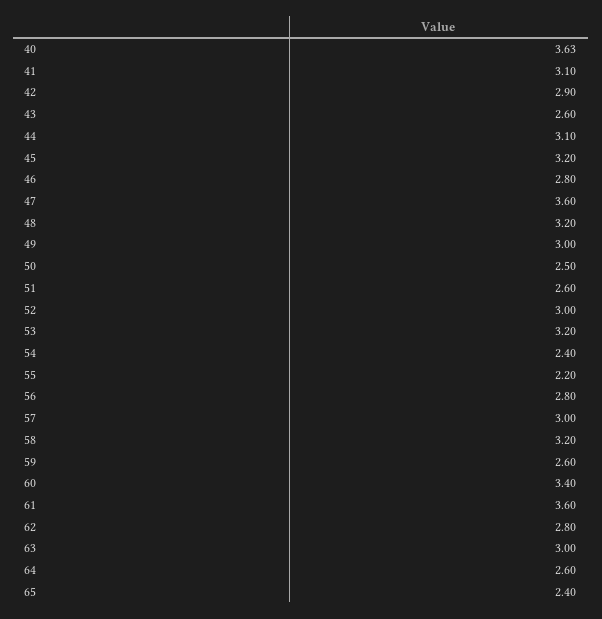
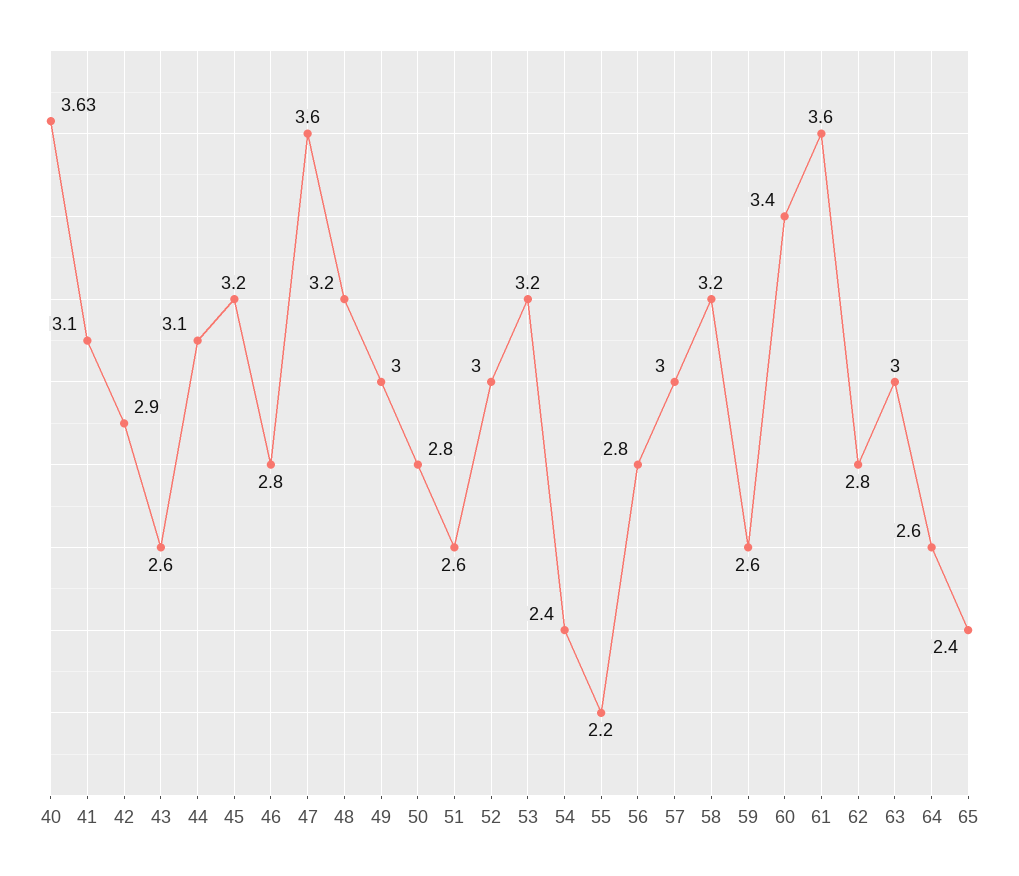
  {
    "40": 3.63,
    "41": 3.1,
    "42": 2.9,
    "43": 2.6,
    "44": 3.1,
    "45": 3.2,
    "46": 2.8,
    "47": 3.6,
    "48": 3.2,
    "49": 3,
-   "50": 2.5,
+   "50": 2.8,
    "51": 2.6,
    "52": 3,
    "53": 3.2,
    "54": 2.4,
    "55": 2.2,
    "56": 2.8,
    "57": 3,
    "58": 3.2,
    "59": 2.6,
    "60": 3.4,
    "61": 3.6,
    "62": 2.8,
    "63": 3,
    "64": 2.6,
    "65": 2.4
  }

